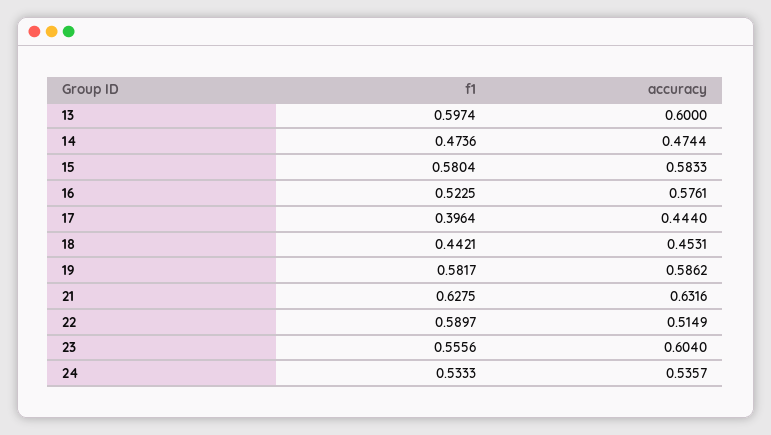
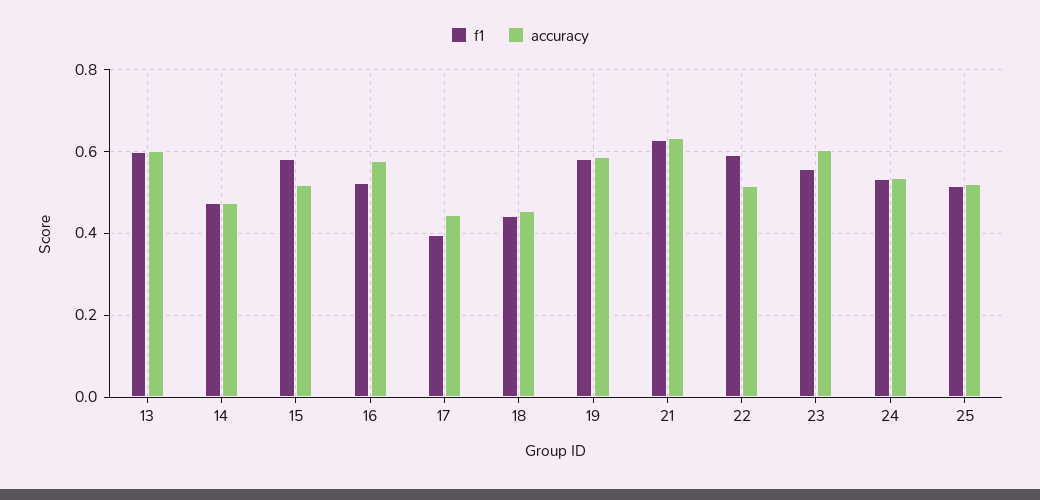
  {
    "f1": {
      "13": 0.5974,
      "14": 0.4736,
      "15": 0.5804,
      "16": 0.5225,
      "17": 0.3964,
      "18": 0.4421,
      "19": 0.5817,
      "21": 0.6275,
      "22": 0.5897,
      "23": 0.5556,
-     "24": 0.5333
+     "24": 0.5333,
+     "25": 0.52
    },
    "accuracy": {
      "13": 0.6,
      "14": 0.4744,
-     "15": 0.5833,
+     "15": 0.52,
      "16": 0.5761,
      "17": 0.444,
      "18": 0.4531,
      "19": 0.5862,
      "21": 0.6316,
      "22": 0.5149,
      "23": 0.604,
-     "24": 0.5357
+     "24": 0.5357,
+     "25": 0.52
    }
  }

